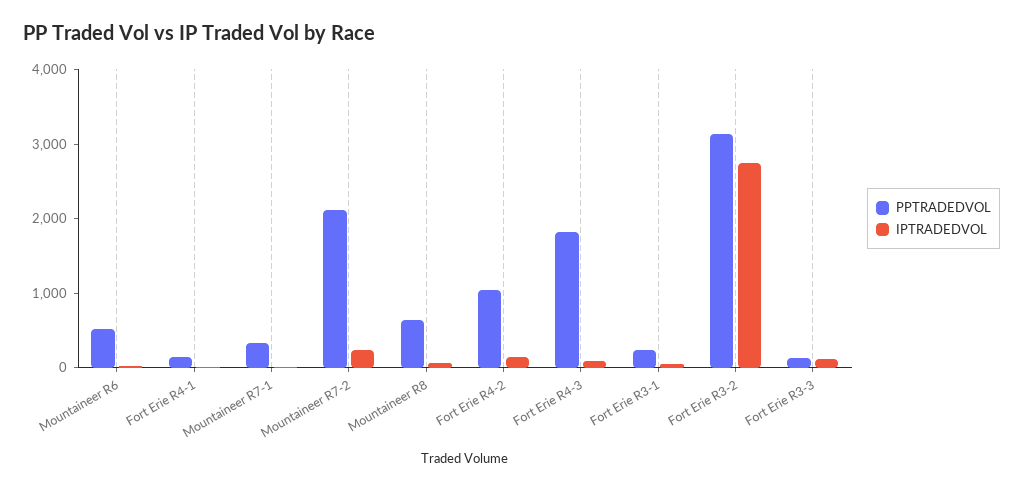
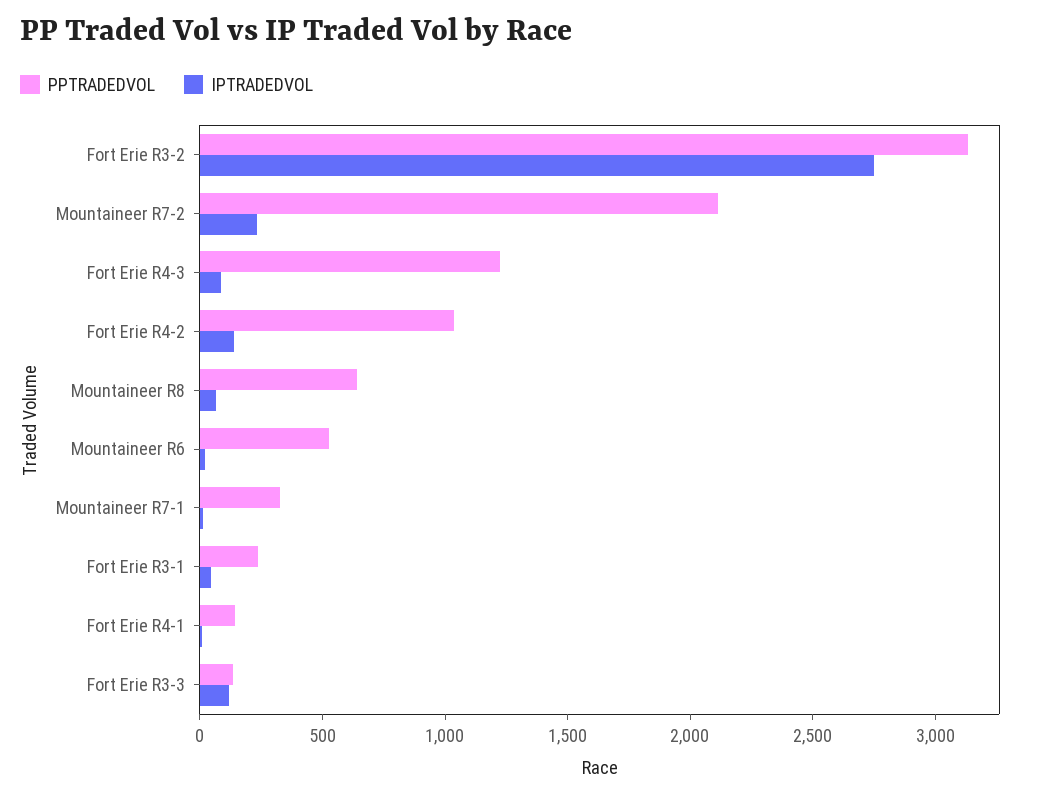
  {
    "PPTRADEDVOL": {
      "Mountaineer R6": 500,
      "Fort Erie R4-1": 100,
      "Mountaineer R7-1": 300,
      "Mountaineer R7-2": 2100,
      "Mountaineer R8": 600,
      "Fort Erie R4-2": 1000,
-     "Fort Erie R4-3": 1800,
+     "Fort Erie R4-3": 1200,
      "Fort Erie R3-1": 200,
      "Fort Erie R3-2": 3100,
      "Fort Erie R3-3": 100
    },
    "IPTRADEDVOL": {
      "Mountaineer R6": 0,
      "Fort Erie R4-1": 0,
      "Mountaineer R7-1": 0,
      "Mountaineer R7-2": 200,
      "Mountaineer R8": 100,
      "Fort Erie R4-2": 100,
      "Fort Erie R4-3": 100,
      "Fort Erie R3-1": 0,
      "Fort Erie R3-2": 2700,
      "Fort Erie R3-3": 100
    }
  }

